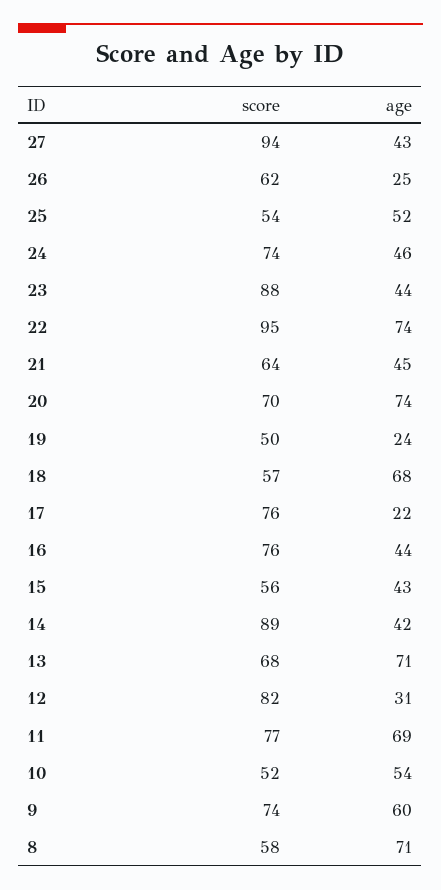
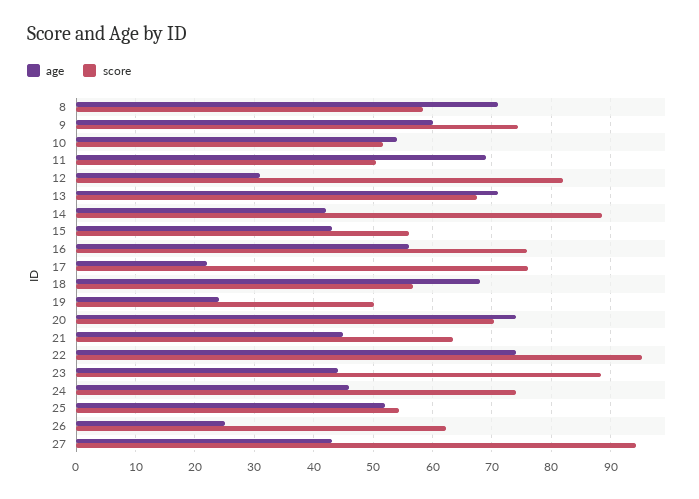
  {
    "score": {
      "27": 94,
      "26": 62,
      "25": 54,
      "24": 74,
      "23": 88,
      "22": 95,
      "21": 64,
      "20": 70,
      "19": 50,
      "18": 57,
      "17": 76,
      "16": 76,
      "15": 56,
      "14": 89,
      "13": 68,
      "12": 82,
-     "11": 77,
+     "11": 50,
      "10": 52,
      "9": 74,
      "8": 58
    },
    "age": {
      "27": 43,
      "26": 25,
      "25": 52,
      "24": 46,
      "23": 44,
      "22": 74,
      "21": 45,
      "20": 74,
      "19": 24,
      "18": 68,
      "17": 22,
-     "16": 44,
+     "16": 56,
      "15": 43,
      "14": 42,
      "13": 71,
      "12": 31,
      "11": 69,
      "10": 54,
      "9": 60,
      "8": 71
    }
  }

